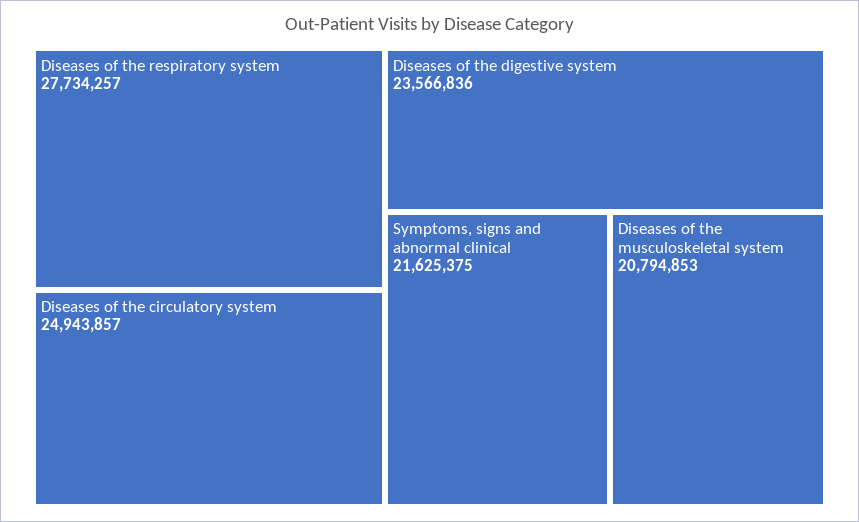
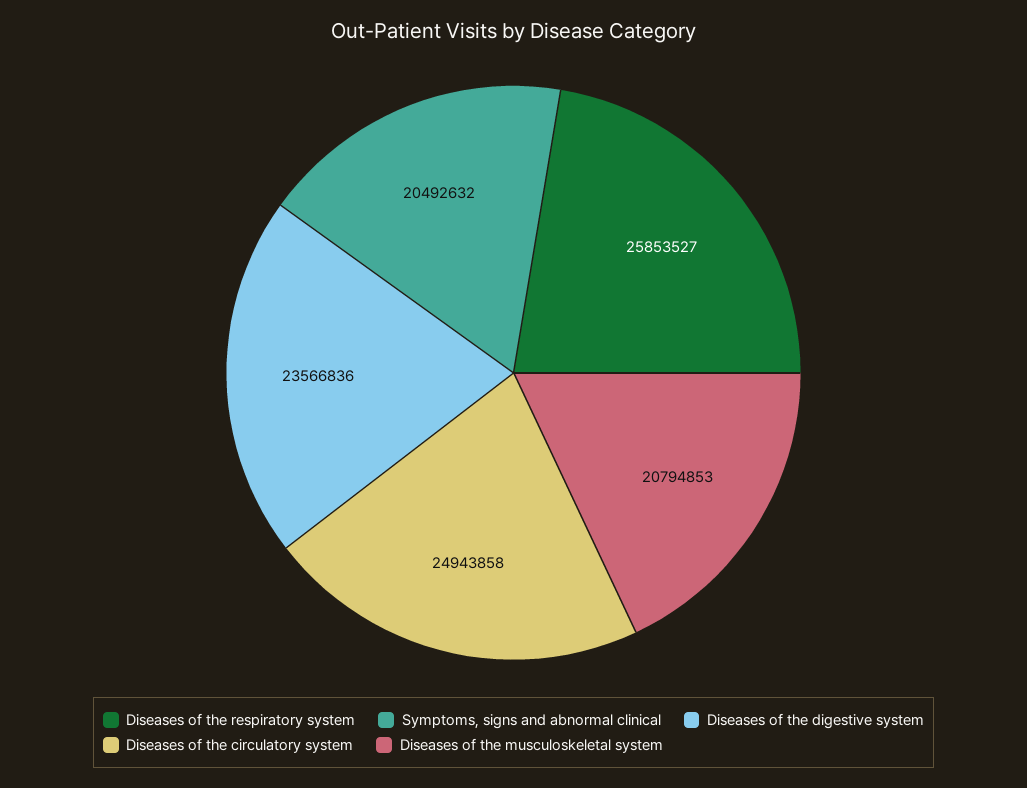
  {
-   "Diseases of the respiratory system": 27734257,
+   "Diseases of the respiratory system": 25853527,
-   "Diseases of the circulatory system": 24943857,
+   "Diseases of the circulatory system": 24943858,
    "Diseases of the digestive system": 23566836,
-   "Symptoms, signs and abnormal clinical": 21625375,
+   "Symptoms, signs and abnormal clinical": 20492632,
    "Diseases of the musculoskeletal system": 20794853
  }

